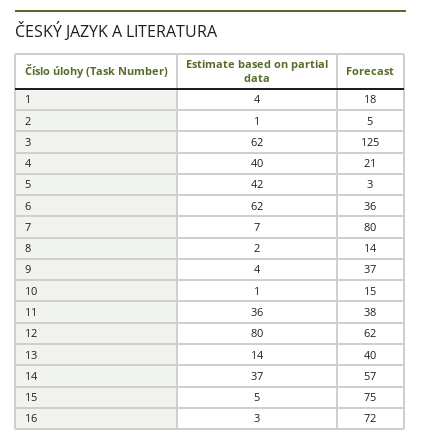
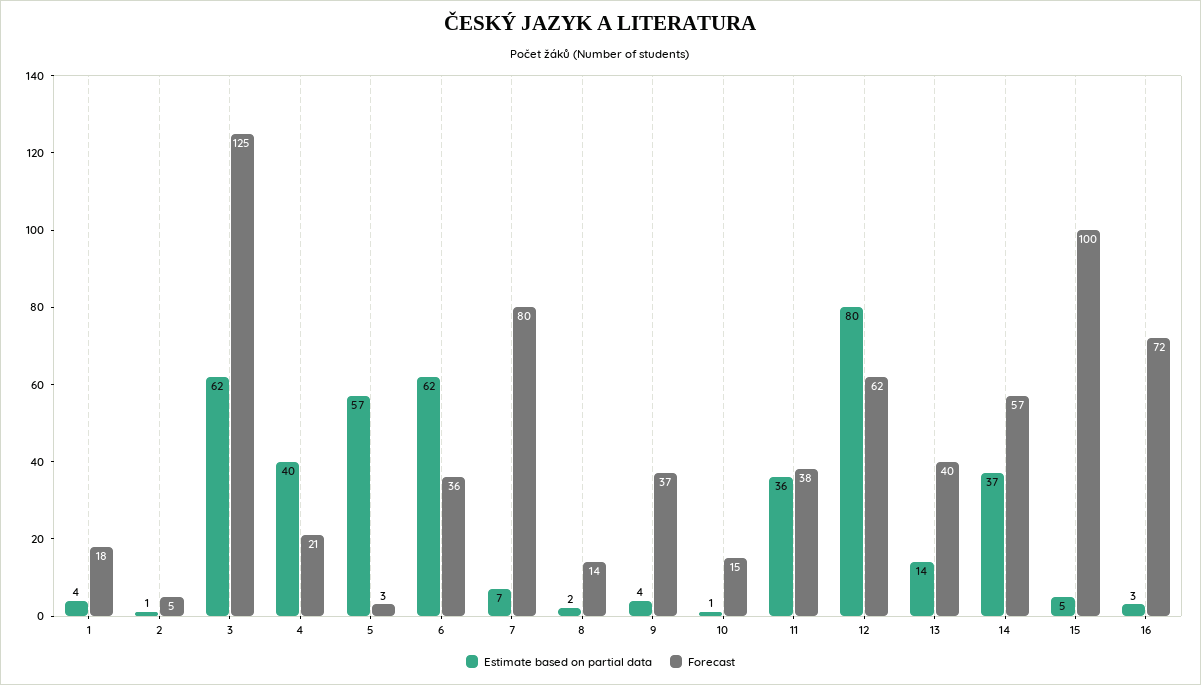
  {
    "Estimate based on partial data": {
      "1": 4,
      "2": 1,
      "3": 62,
      "4": 40,
-     "5": 42,
+     "5": 57,
      "6": 62,
      "7": 7,
      "8": 2,
      "9": 4,
      "10": 1,
      "11": 36,
      "12": 80,
      "13": 14,
      "14": 37,
      "15": 5,
      "16": 3
    },
    "Forecast": {
      "1": 18,
      "2": 5,
      "3": 125,
      "4": 21,
      "5": 3,
      "6": 36,
      "7": 80,
      "8": 14,
      "9": 37,
      "10": 15,
      "11": 38,
      "12": 62,
      "13": 40,
      "14": 57,
-     "15": 75,
+     "15": 100,
      "16": 72
    }
  }

